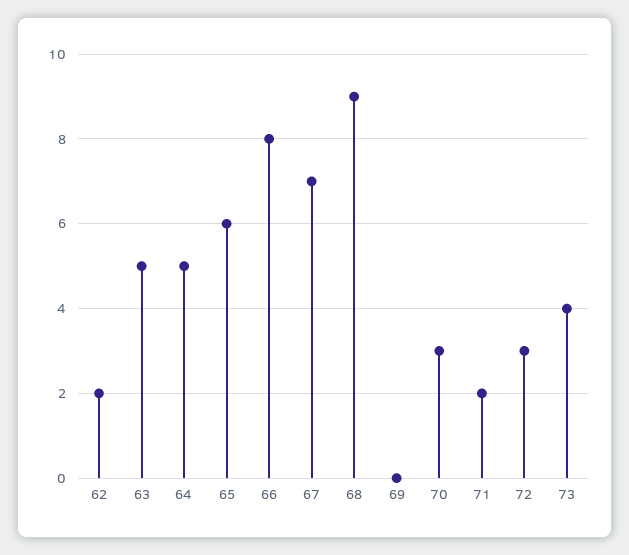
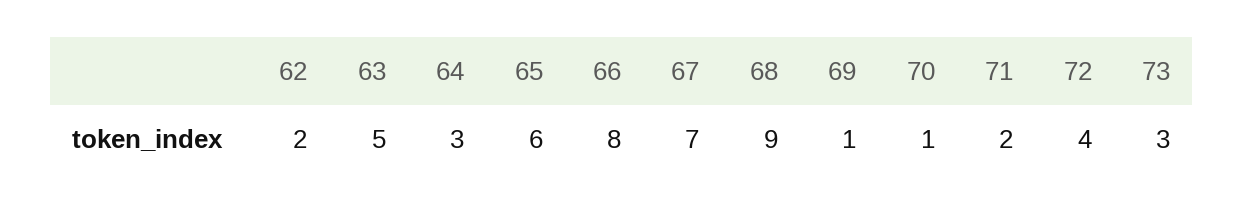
  {
    "62": 2,
    "63": 5,
-   "64": 5,
+   "64": 3,
    "65": 6,
    "66": 8,
    "67": 7,
    "68": 9,
-   "69": 0,
+   "69": 1,
-   "70": 3,
+   "70": 1,
    "71": 2,
-   "72": 3,
+   "72": 4,
-   "73": 4
+   "73": 3
  }

